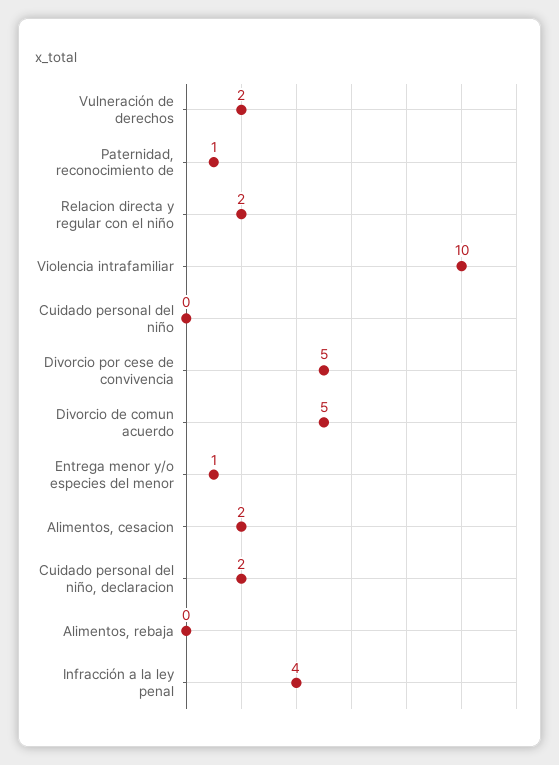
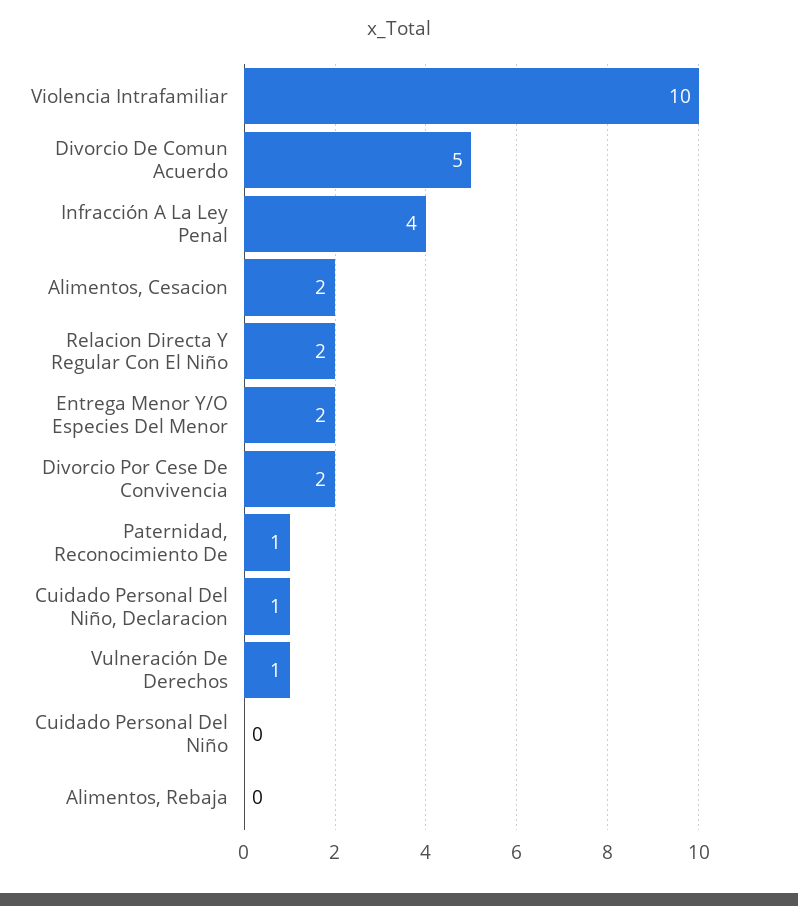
  {
-   "Vulneración de derechos": 2,
+   "Vulneración de derechos": 1,
    "Paternidad, reconocimiento de": 1,
    "Relacion directa y regular con el niño": 2,
    "Violencia intrafamiliar": 10,
    "Cuidado personal del niño": 0,
-   "Divorcio por cese de convivencia": 5,
+   "Divorcio por cese de convivencia": 2,
    "Divorcio de comun acuerdo": 5,
-   "Entrega menor y/o especies del menor": 1,
+   "Entrega menor y/o especies del menor": 2,
    "Alimentos, cesacion": 2,
-   "Cuidado personal del niño, declaracion": 2,
+   "Cuidado personal del niño, declaracion": 1,
    "Alimentos, rebaja": 0,
    "Infracción a la ley penal": 4
  }

